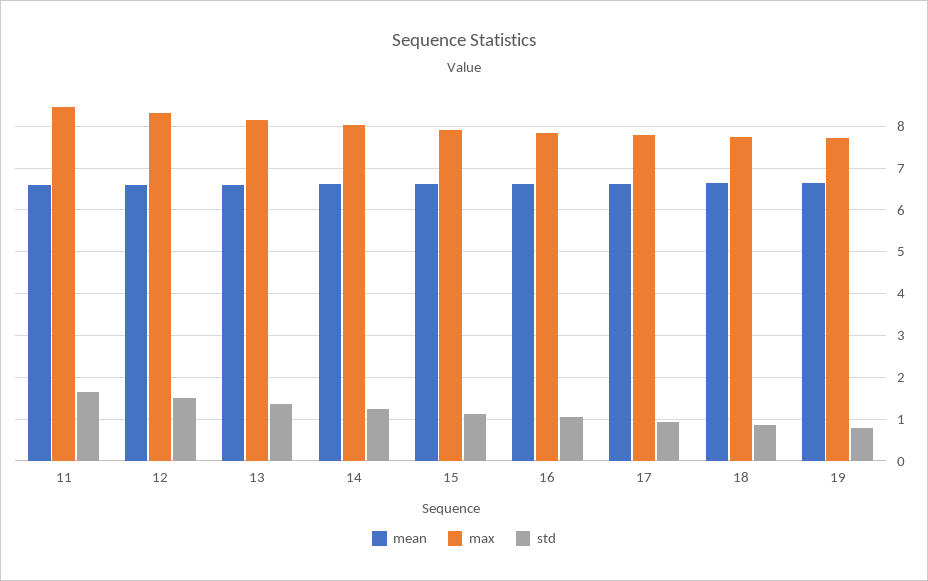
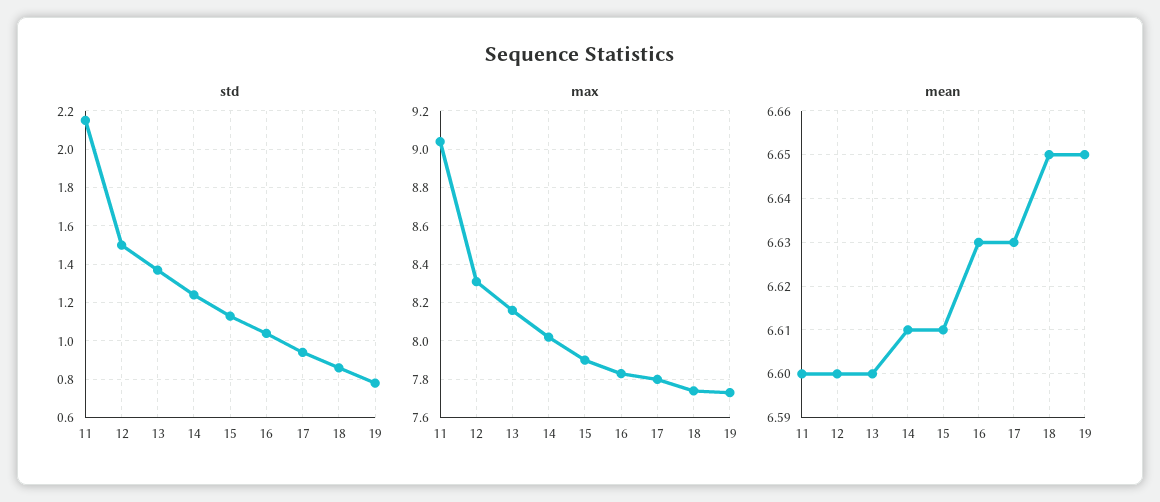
  {
    "mean": {
      "11": 6.6,
      "12": 6.6,
      "13": 6.6,
      "14": 6.61,
      "15": 6.61,
      "16": 6.63,
      "17": 6.63,
      "18": 6.65,
      "19": 6.65
    },
    "max": {
-     "11": 8.4,
+     "11": 9.05,
      "12": 8.3,
      "13": 8.15,
      "14": 8,
      "15": 7.9,
      "16": 7.85,
      "17": 7.8,
      "18": 7.75,
      "19": 7.75
    },
    "std": {
-     "11": 1.6,
+     "11": 2.15,
      "12": 1.5,
      "13": 1.35,
      "14": 1.25,
      "15": 1.15,
      "16": 1.05,
      "17": 0.95,
      "18": 0.85,
      "19": 0.8
    }
  }

